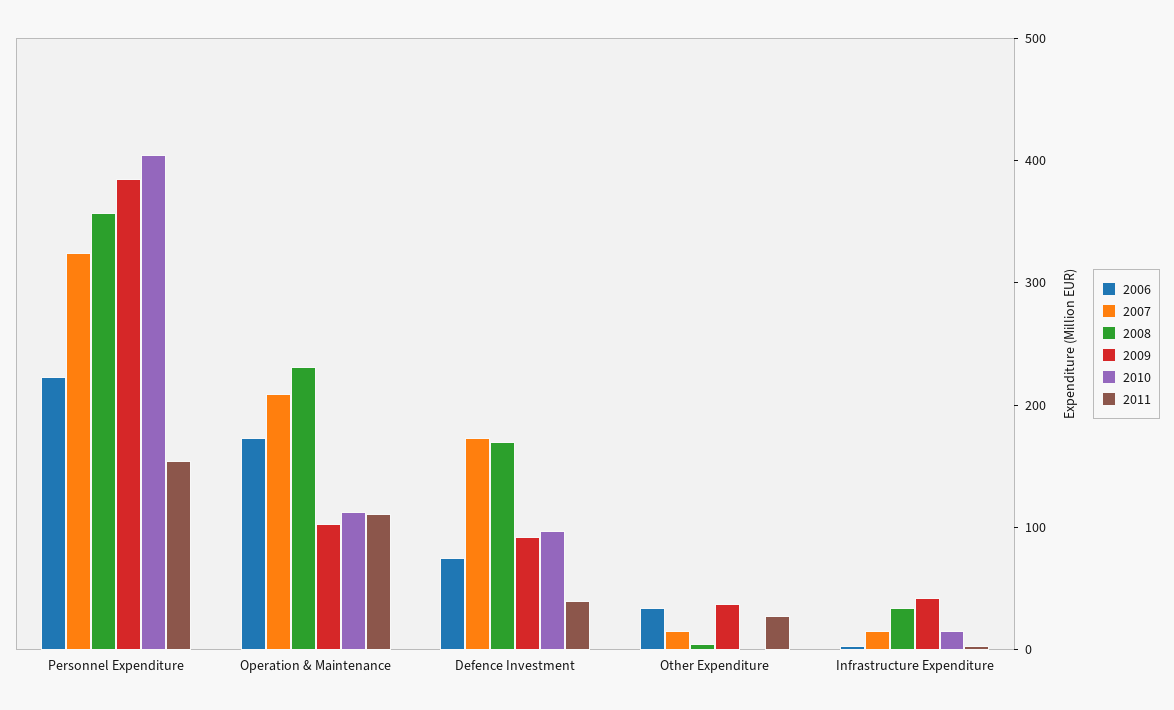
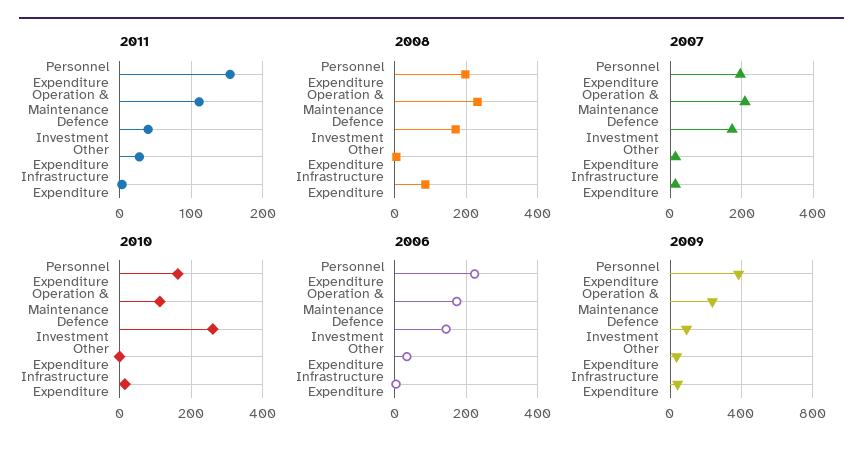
  {
    "2006": {
      "Personnel Expenditure": 220,
      "Operation & Maintenance": 180,
-     "Defence Investment": 80,
+     "Defence Investment": 140,
      "Other Expenditure": 40,
      "Infrastructure Expenditure": 0
    },
    "2007": {
-     "Personnel Expenditure": 320,
+     "Personnel Expenditure": 200,
      "Operation & Maintenance": 200,
      "Defence Investment": 180,
      "Other Expenditure": 20,
      "Infrastructure Expenditure": 20
    },
    "2008": {
-     "Personnel Expenditure": 360,
+     "Personnel Expenditure": 200,
      "Operation & Maintenance": 240,
      "Defence Investment": 180,
      "Other Expenditure": 0,
-     "Infrastructure Expenditure": 40
+     "Infrastructure Expenditure": 80
    },
    "2009": {
      "Personnel Expenditure": 380,
-     "Operation & Maintenance": 100,
+     "Operation & Maintenance": 250,
      "Defence Investment": 100,
      "Other Expenditure": 40,
      "Infrastructure Expenditure": 40
    },
    "2010": {
-     "Personnel Expenditure": 400,
+     "Personnel Expenditure": 160,
      "Operation & Maintenance": 120,
-     "Defence Investment": 100,
+     "Defence Investment": 260,
      "Other Expenditure": 0,
      "Infrastructure Expenditure": 20
    },
    "2011": {
      "Personnel Expenditure": 150,
      "Operation & Maintenance": 110,
      "Defence Investment": 40,
      "Other Expenditure": 30,
      "Infrastructure Expenditure": 0
    }
  }

